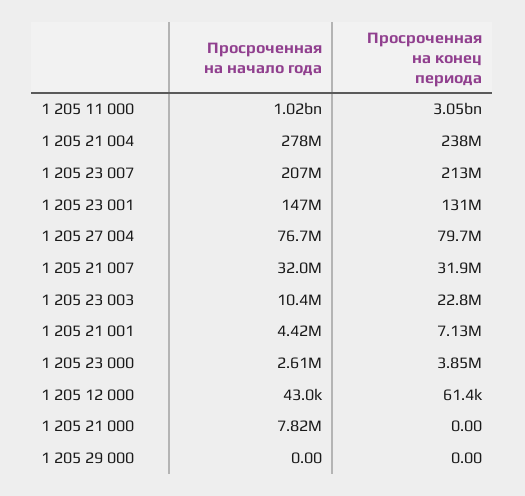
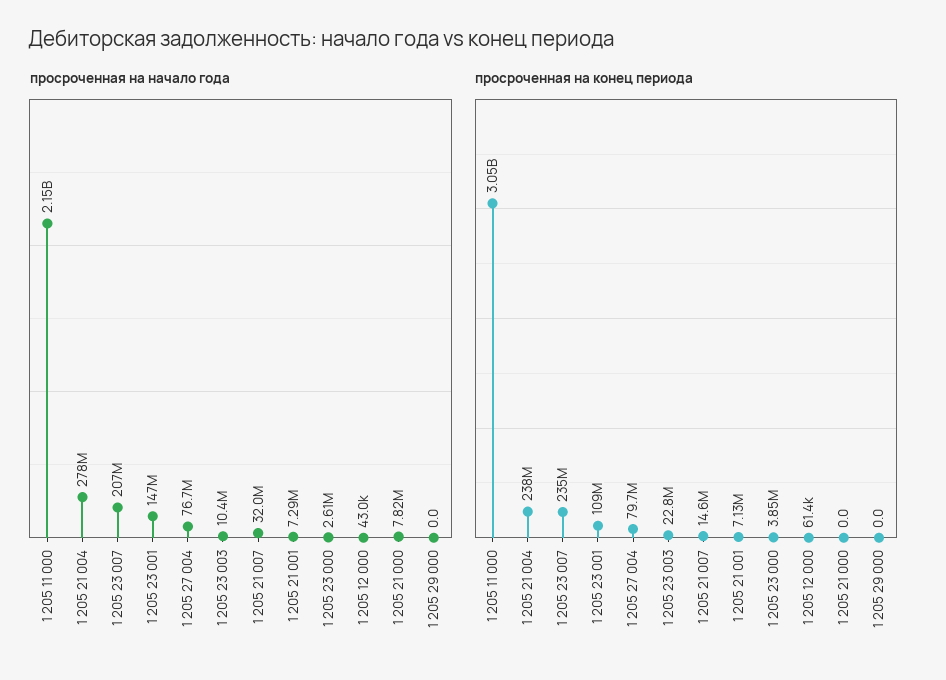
  {
    "Просроченная на начало года": {
-     "1 205 11 000": 1020000000,
+     "1 205 11 000": 2150000000,
      "1 205 21 004": 278000000,
      "1 205 23 007": 207000000,
      "1 205 23 001": 147000000,
      "1 205 27 004": 76700000,
      "1 205 21 007": 32000000,
      "1 205 23 003": 10400000,
-     "1 205 21 001": 4420000,
+     "1 205 21 001": 7290000,
      "1 205 23 000": 2610000,
      "1 205 12 000": 43000,
      "1 205 21 000": 7820000,
      "1 205 29 000": 0
    },
    "Просроченная на конец периода": {
      "1 205 11 000": 3050000000,
      "1 205 21 004": 238000000,
-     "1 205 23 007": 213000000,
+     "1 205 23 007": 235000000,
-     "1 205 23 001": 131000000,
+     "1 205 23 001": 109000000,
      "1 205 27 004": 79700000,
-     "1 205 21 007": 31900000,
+     "1 205 21 007": 14600000,
      "1 205 23 003": 22800000,
      "1 205 21 001": 7130000,
      "1 205 23 000": 3850000,
      "1 205 12 000": 61400,
      "1 205 21 000": 0,
      "1 205 29 000": 0
    }
  }

